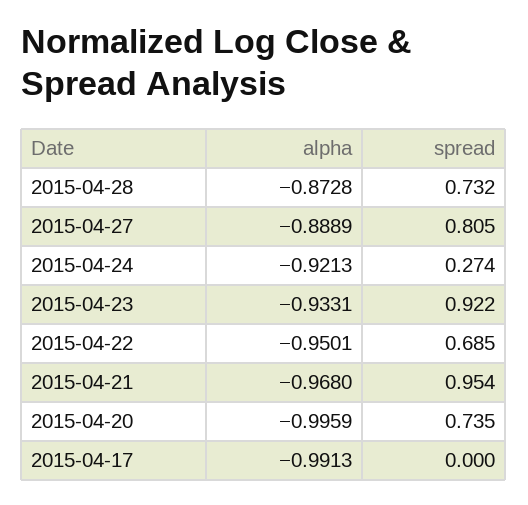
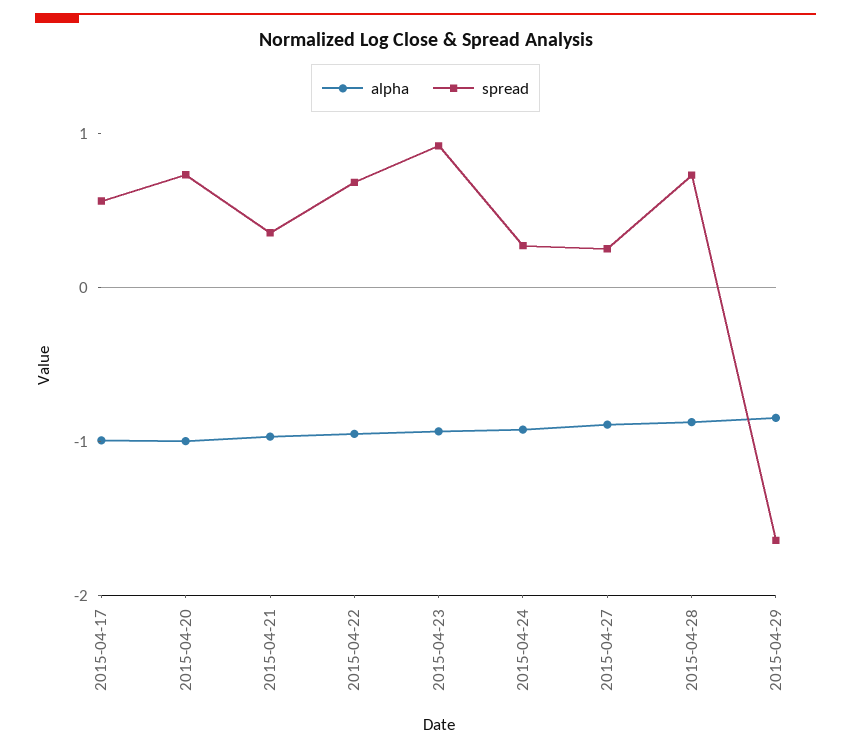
  {
    "alpha": {
      "2015-04-28": -0.8728,
      "2015-04-27": -0.8889,
      "2015-04-24": -0.9213,
      "2015-04-23": -0.9331,
      "2015-04-22": -0.9501,
      "2015-04-21": -0.968,
      "2015-04-20": -0.9959,
-     "2015-04-17": -0.9913
+     "2015-04-17": -0.9913,
+     "2015-04-29": -0.8
    },
    "spread": {
      "2015-04-28": 0.732,
-     "2015-04-27": 0.805,
+     "2015-04-27": 0.2,
      "2015-04-24": 0.274,
      "2015-04-23": 0.922,
      "2015-04-22": 0.685,
-     "2015-04-21": 0.954,
+     "2015-04-21": 0.4,
      "2015-04-20": 0.735,
-     "2015-04-17": 0
+     "2015-04-17": 0.6,
+     "2015-04-29": -1.6
    }
  }

